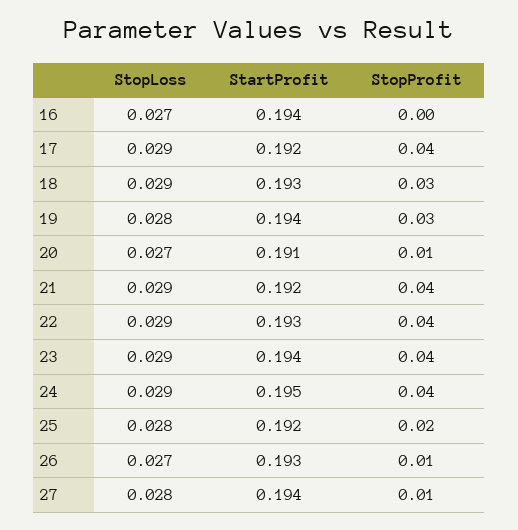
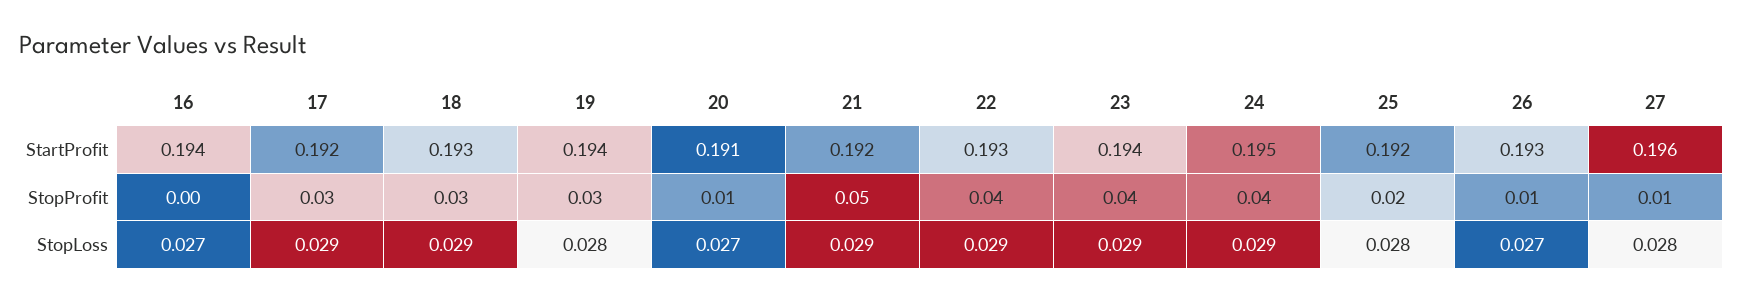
  {
    "StopLoss": {
      "16": 0.027,
      "17": 0.029,
      "18": 0.029,
      "19": 0.028,
      "20": 0.027,
      "21": 0.029,
      "22": 0.029,
      "23": 0.029,
      "24": 0.029,
      "25": 0.028,
      "26": 0.027,
      "27": 0.028
    },
    "StartProfit": {
      "16": 0.194,
      "17": 0.192,
      "18": 0.193,
      "19": 0.194,
      "20": 0.191,
      "21": 0.192,
      "22": 0.193,
      "23": 0.194,
      "24": 0.195,
      "25": 0.192,
      "26": 0.193,
-     "27": 0.194
+     "27": 0.196
    },
    "StopProfit": {
      "16": 0,
-     "17": 0.04,
+     "17": 0.03,
      "18": 0.03,
      "19": 0.03,
      "20": 0.01,
-     "21": 0.04,
+     "21": 0.05,
      "22": 0.04,
      "23": 0.04,
      "24": 0.04,
      "25": 0.02,
      "26": 0.01,
      "27": 0.01
    }
  }

